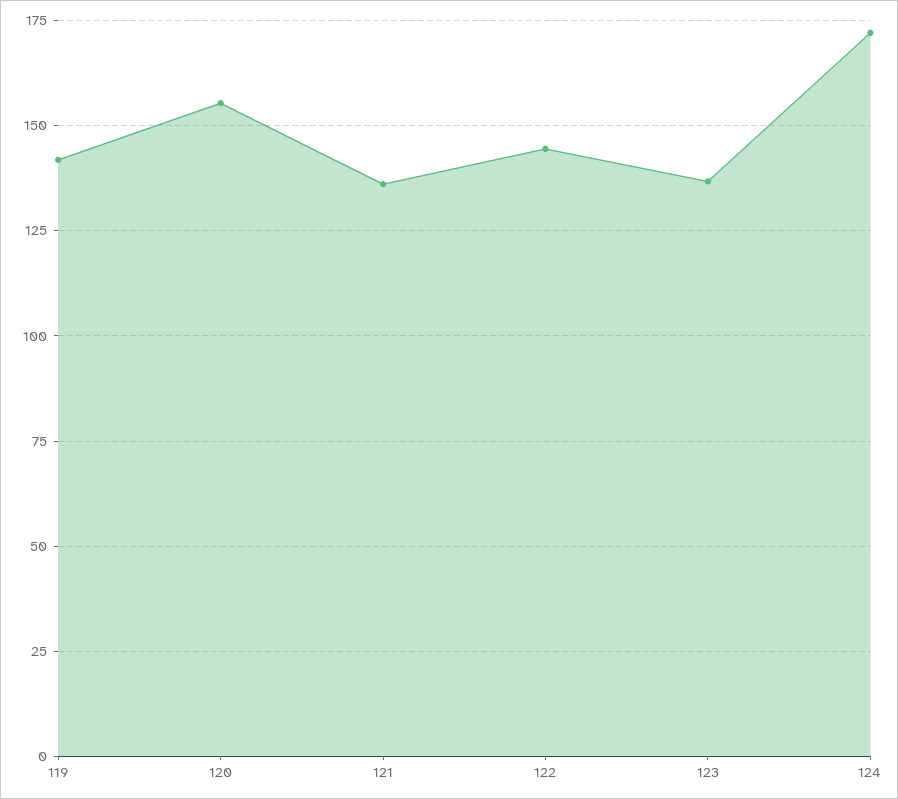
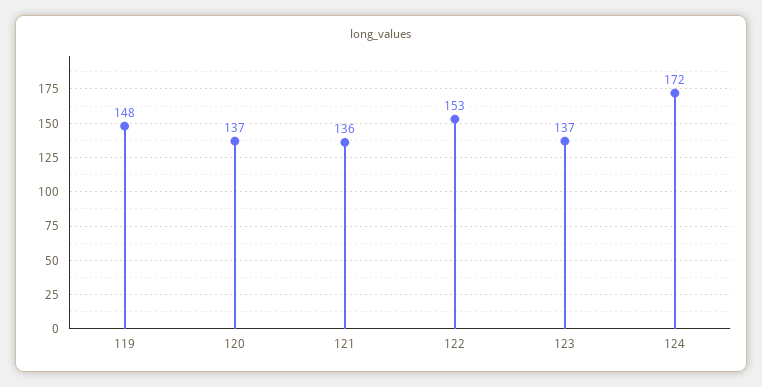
  {
-   "119": 142.5,
+   "119": 148,
-   "120": 155,
+   "120": 137,
    "121": 136,
-   "122": 145,
+   "122": 153,
    "123": 137,
    "124": 172
  }

